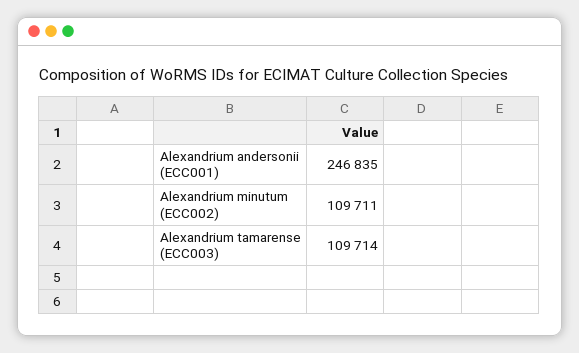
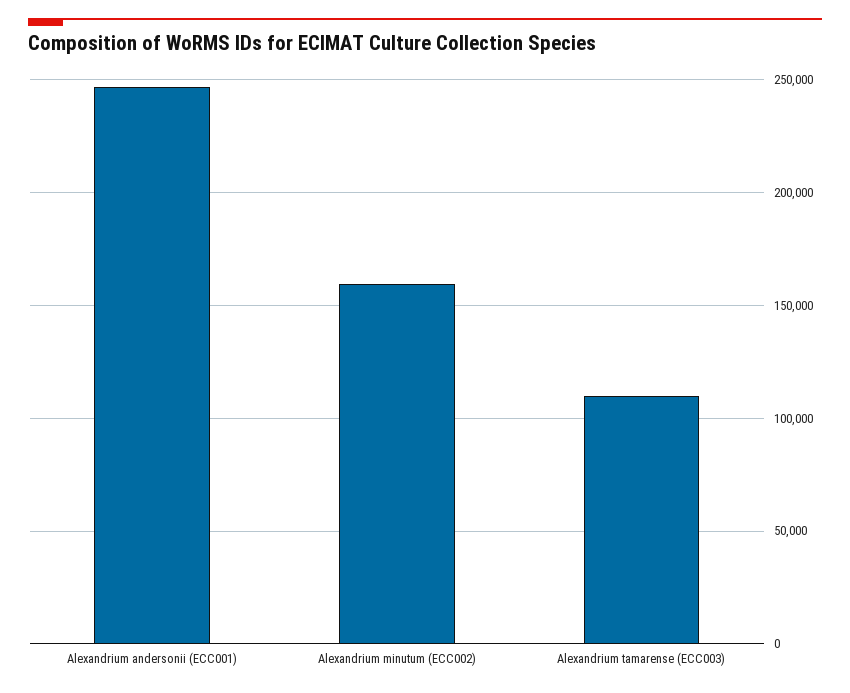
  {
    "Alexandrium andersonii (ECC001)": 246835,
-   "Alexandrium minutum (ECC002)": 109711,
+   "Alexandrium minutum (ECC002)": 160000,
    "Alexandrium tamarense (ECC003)": 109714
  }

